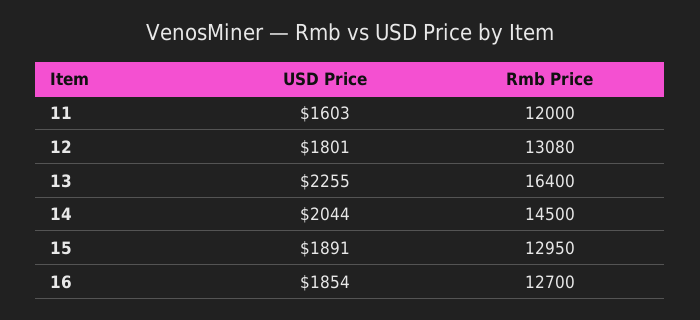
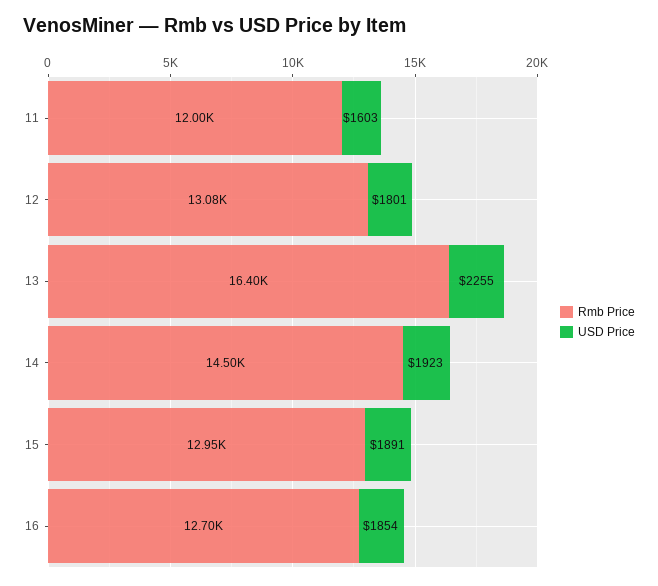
  {
    "USD Price": {
      "11": 1603,
      "12": 1801,
      "13": 2255,
-     "14": 2044,
+     "14": 1923,
      "15": 1891,
      "16": 1854
    },
    "Rmb Price": {
      "11": 12000,
      "12": 13080,
      "13": 16400,
      "14": 14500,
      "15": 12950,
      "16": 12700
    }
  }

